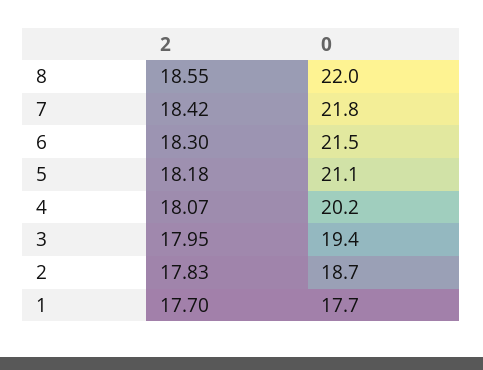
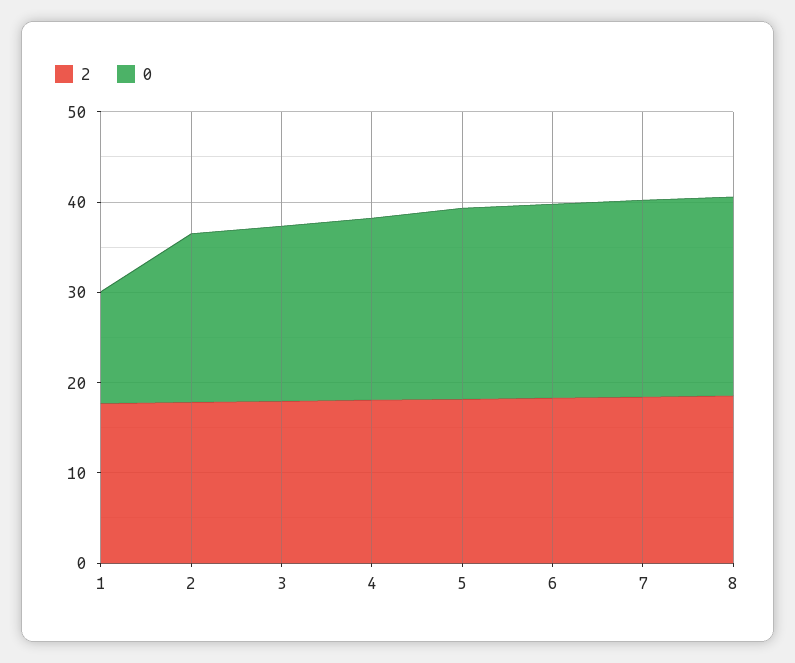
  {
    "2": {
      "8": 18.55,
      "7": 18.42,
      "6": 18.3,
      "5": 18.18,
      "4": 18.07,
      "3": 17.95,
      "2": 17.83,
      "1": 17.7
    },
    "0": {
      "8": 22,
      "7": 21.8,
      "6": 21.5,
      "5": 21.1,
      "4": 20.2,
      "3": 19.4,
      "2": 18.7,
-     "1": 17.7
+     "1": 12
    }
  }

